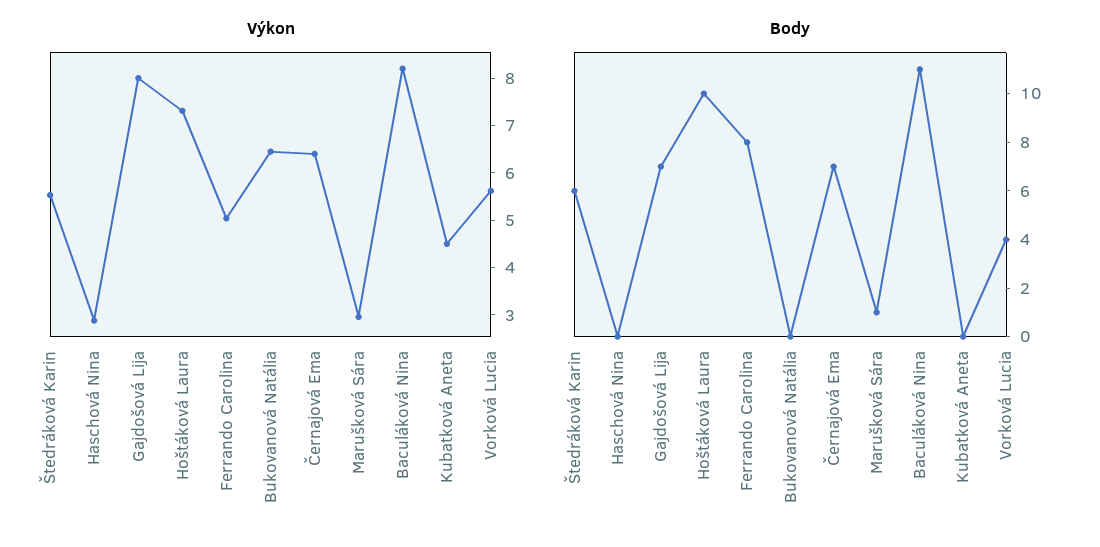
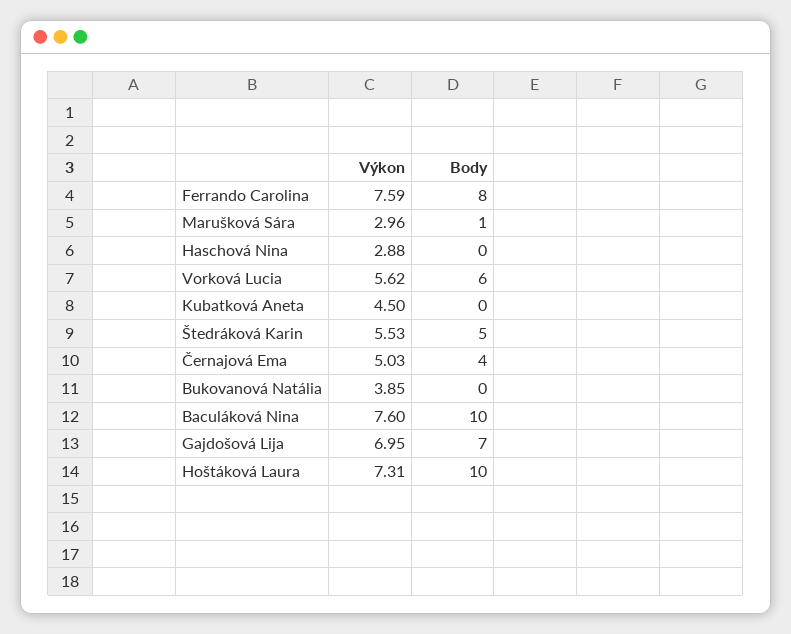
  {
    "Výkon": {
      "Štedráková Karin": 5.53,
      "Haschová Nina": 2.88,
-     "Gajdošová Lija": 8,
+     "Gajdošová Lija": 6.95,
      "Hoštáková Laura": 7.31,
-     "Ferrando Carolina": 5,
+     "Ferrando Carolina": 7.59,
-     "Bukovanová Natália": 6.4,
+     "Bukovanová Natália": 3.85,
-     "Černajová Ema": 6.4,
+     "Černajová Ema": 5.03,
      "Marušková Sára": 2.96,
-     "Baculáková Nina": 8.2,
+     "Baculáková Nina": 7.6,
      "Kubatková Aneta": 4.5,
      "Vorková Lucia": 5.62
    },
    "Body": {
-     "Štedráková Karin": 6,
+     "Štedráková Karin": 5,
      "Haschová Nina": 0,
      "Gajdošová Lija": 7,
      "Hoštáková Laura": 10,
      "Ferrando Carolina": 8,
      "Bukovanová Natália": 0,
-     "Černajová Ema": 7,
+     "Černajová Ema": 4,
      "Marušková Sára": 1,
-     "Baculáková Nina": 11,
+     "Baculáková Nina": 10,
      "Kubatková Aneta": 0,
-     "Vorková Lucia": 4
+     "Vorková Lucia": 6
    }
  }

